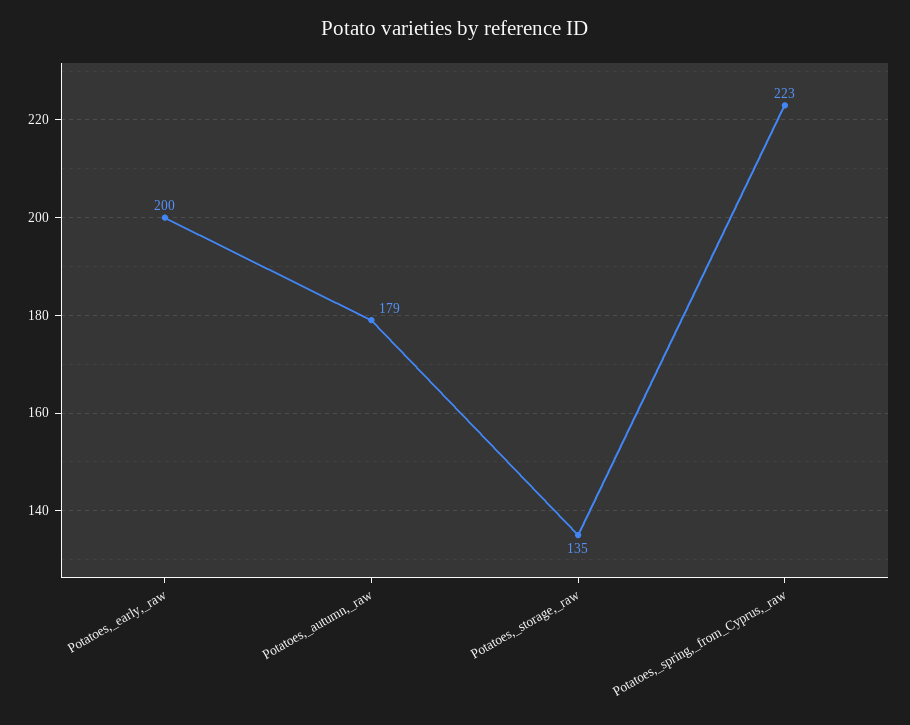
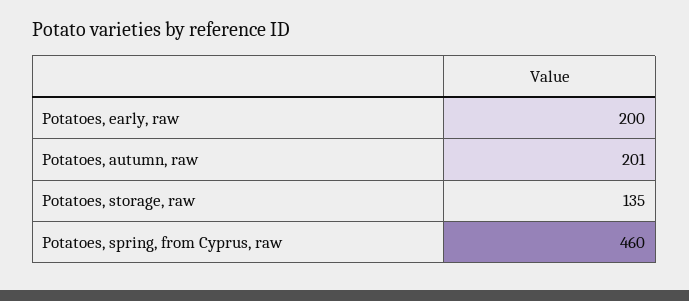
  {
    "Potatoes,_early,_raw": 200,
-   "Potatoes,_autumn,_raw": 179,
+   "Potatoes,_autumn,_raw": 201,
    "Potatoes,_storage,_raw": 135,
-   "Potatoes,_spring,_from_Cyprus,_raw": 223
+   "Potatoes,_spring,_from_Cyprus,_raw": 460
  }

